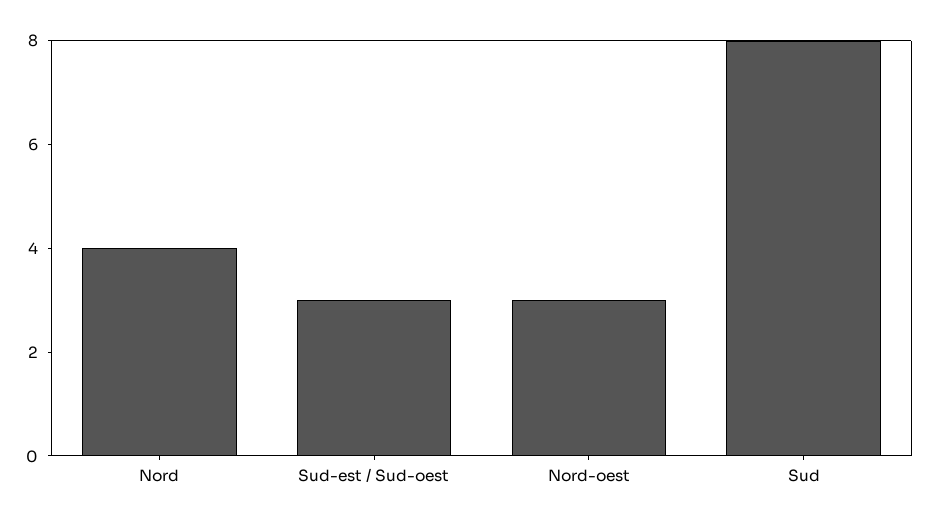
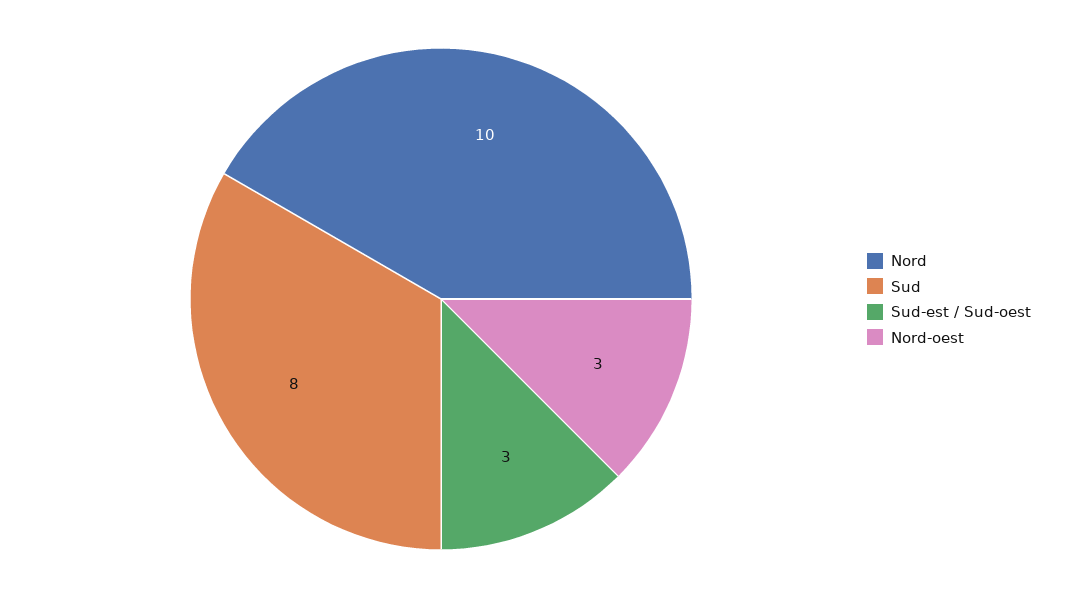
  {
-   "Nord": 4,
+   "Nord": 10,
    "Sud-est / Sud-oest": 3,
    "Nord-oest": 3,
    "Sud": 8
  }

